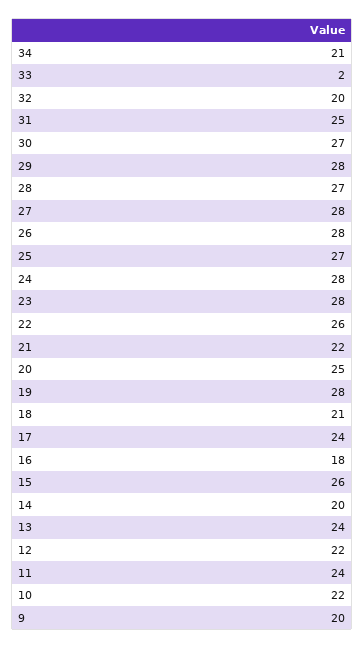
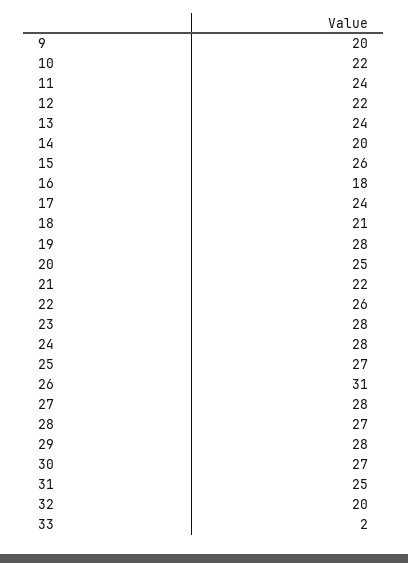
  {
-   "34": 21,
    "33": 2,
    "32": 20,
    "31": 25,
    "30": 27,
    "29": 28,
    "28": 27,
    "27": 28,
-   "26": 28,
+   "26": 31,
    "25": 27,
    "24": 28,
    "23": 28,
    "22": 26,
    "21": 22,
    "20": 25,
    "19": 28,
    "18": 21,
    "17": 24,
    "16": 18,
    "15": 26,
    "14": 20,
    "13": 24,
    "12": 22,
    "11": 24,
    "10": 22,
    "9": 20
  }

